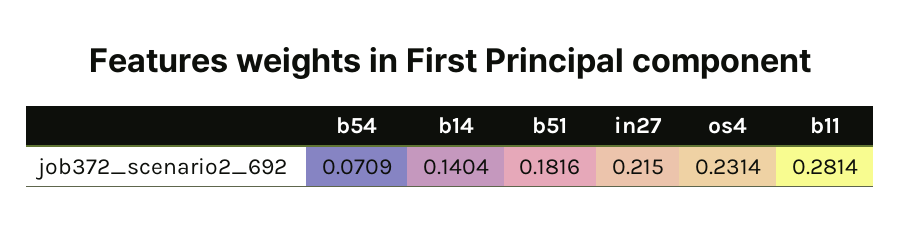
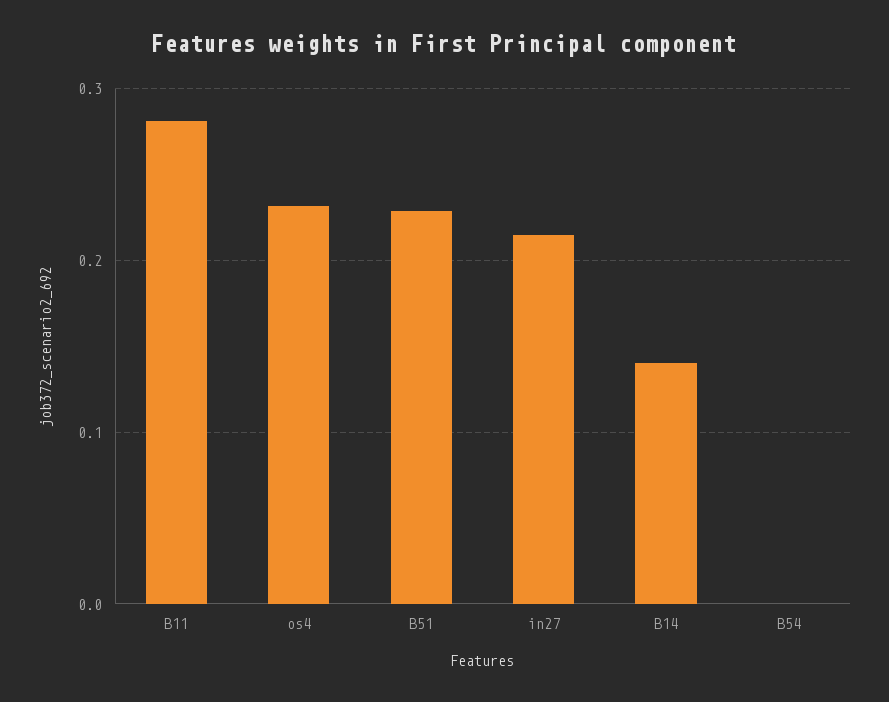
  {
-   "b54": 0.0709,
+   "b54": 0,
    "b14": 0.1404,
-   "b51": 0.1816,
+   "b51": 0.23,
    "in27": 0.215,
    "os4": 0.2314,
    "b11": 0.2814
  }

